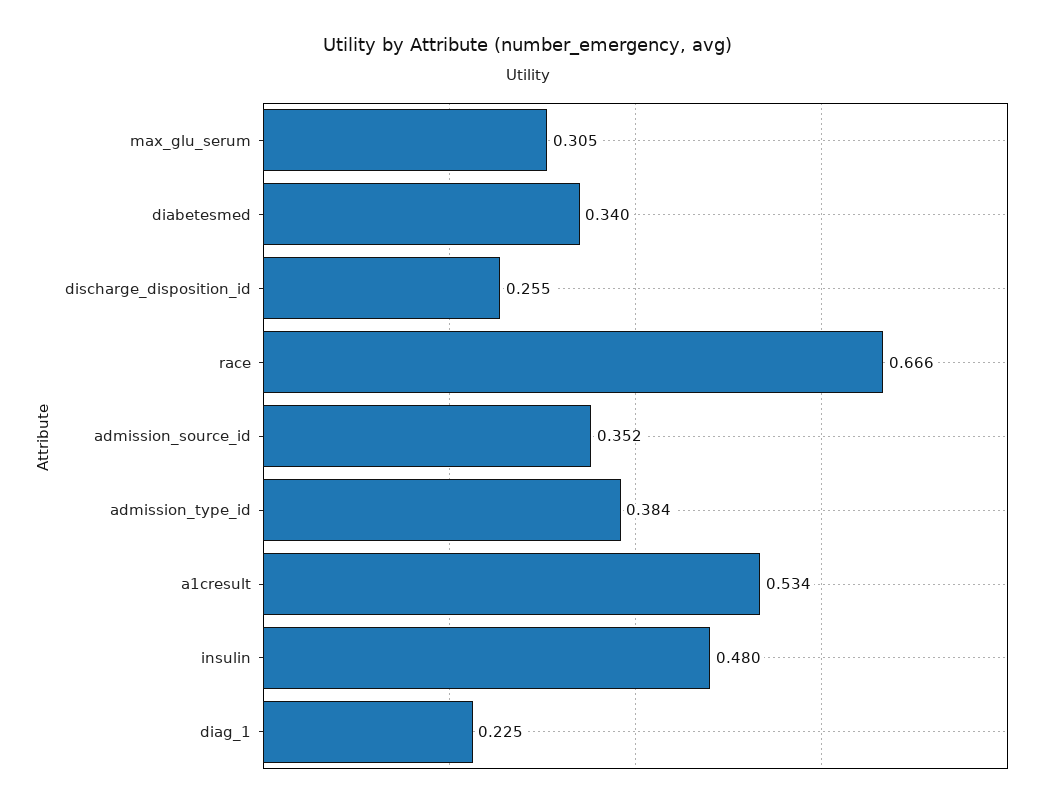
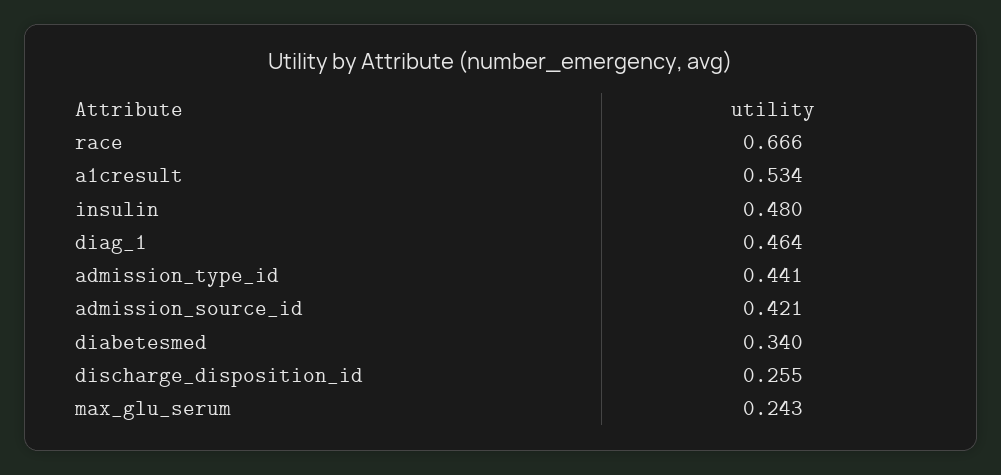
  {
-   "max_glu_serum": 0.305,
+   "max_glu_serum": 0.243,
    "diabetesmed": 0.34,
    "discharge_disposition_id": 0.255,
    "race": 0.666,
-   "admission_source_id": 0.352,
+   "admission_source_id": 0.421,
-   "admission_type_id": 0.384,
+   "admission_type_id": 0.441,
    "a1cresult": 0.534,
    "insulin": 0.48,
-   "diag_1": 0.225
+   "diag_1": 0.464
  }

